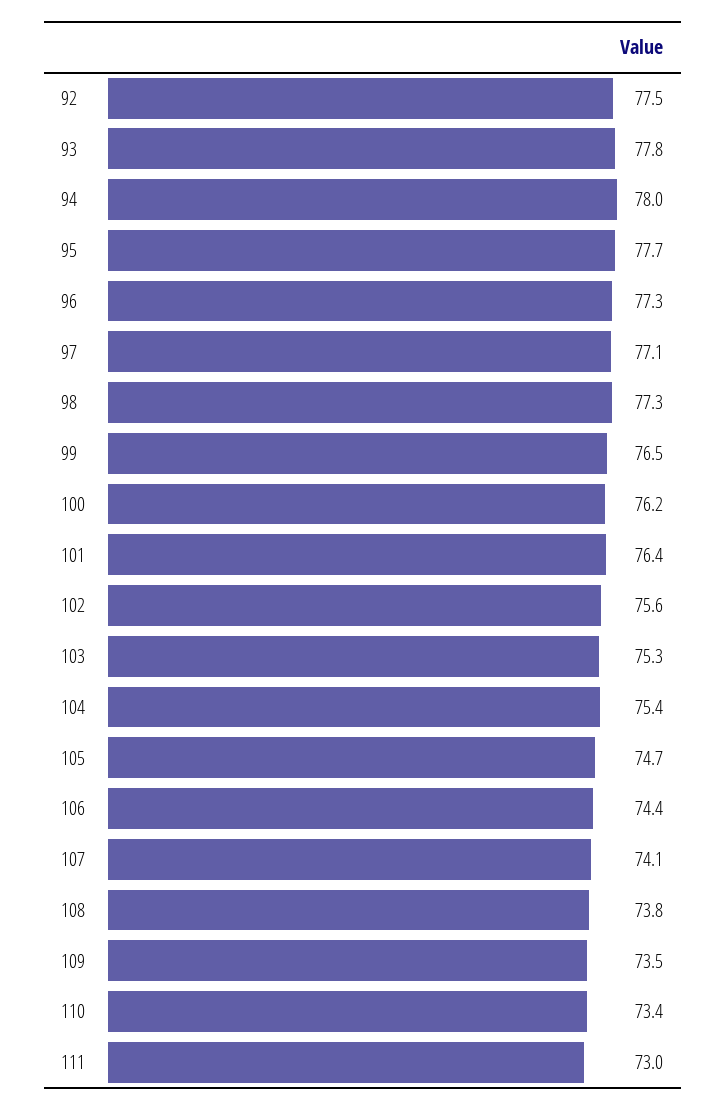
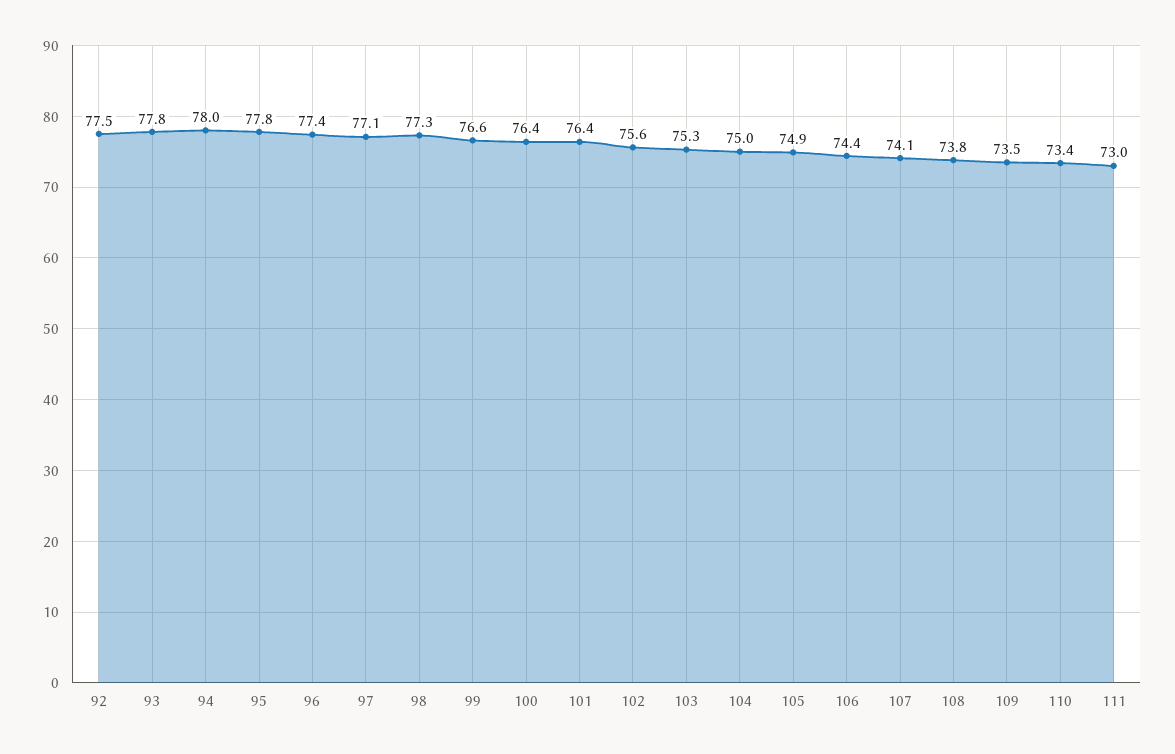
  {
    "92": 77.5,
    "93": 77.8,
    "94": 78,
-   "95": 77.7,
+   "95": 77.8,
-   "96": 77.3,
+   "96": 77.4,
    "97": 77.1,
    "98": 77.3,
-   "99": 76.5,
+   "99": 76.6,
-   "100": 76.2,
+   "100": 76.4,
    "101": 76.4,
    "102": 75.6,
    "103": 75.3,
-   "104": 75.4,
+   "104": 75,
-   "105": 74.7,
+   "105": 74.9,
    "106": 74.4,
    "107": 74.1,
    "108": 73.8,
    "109": 73.5,
    "110": 73.4,
    "111": 73
  }

